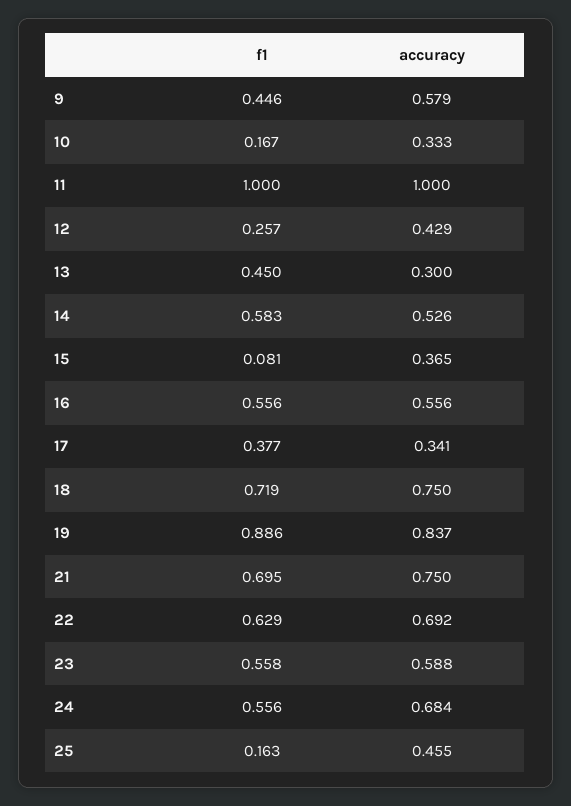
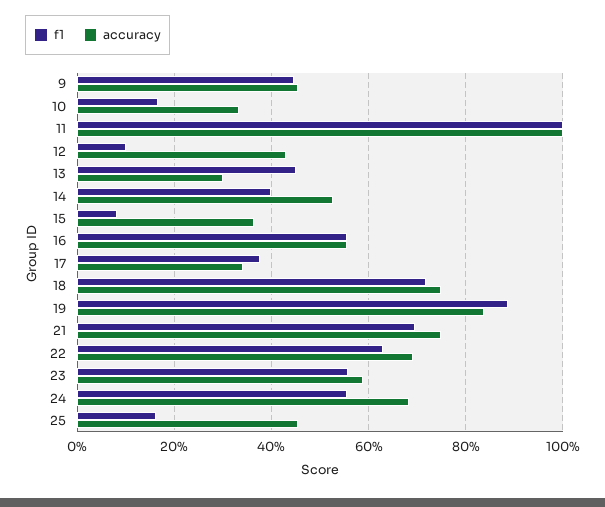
  {
    "f1": {
      "9": 0.446,
      "10": 0.167,
      "11": 1,
-     "12": 0.257,
+     "12": 0.1,
      "13": 0.45,
-     "14": 0.583,
+     "14": 0.4,
      "15": 0.081,
      "16": 0.556,
      "17": 0.377,
      "18": 0.719,
      "19": 0.886,
      "21": 0.695,
      "22": 0.629,
      "23": 0.558,
      "24": 0.556,
      "25": 0.163
    },
    "accuracy": {
-     "9": 0.579,
+     "9": 0.46,
      "10": 0.333,
      "11": 1,
      "12": 0.429,
      "13": 0.3,
      "14": 0.526,
      "15": 0.365,
      "16": 0.556,
      "17": 0.341,
      "18": 0.75,
      "19": 0.837,
      "21": 0.75,
      "22": 0.692,
      "23": 0.588,
      "24": 0.684,
      "25": 0.455
    }
  }

